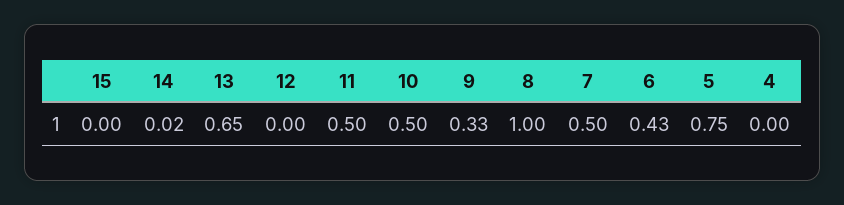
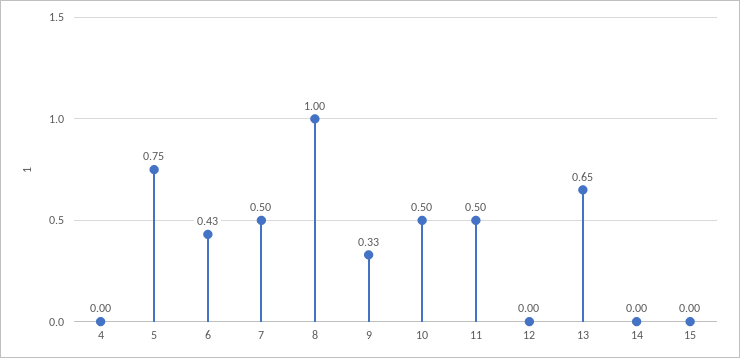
  {
    "15": 0,
-   "14": 0.02,
+   "14": 0,
    "13": 0.65,
    "12": 0,
    "11": 0.5,
    "10": 0.5,
    "9": 0.33,
    "8": 1,
    "7": 0.5,
    "6": 0.43,
    "5": 0.75,
    "4": 0
  }

